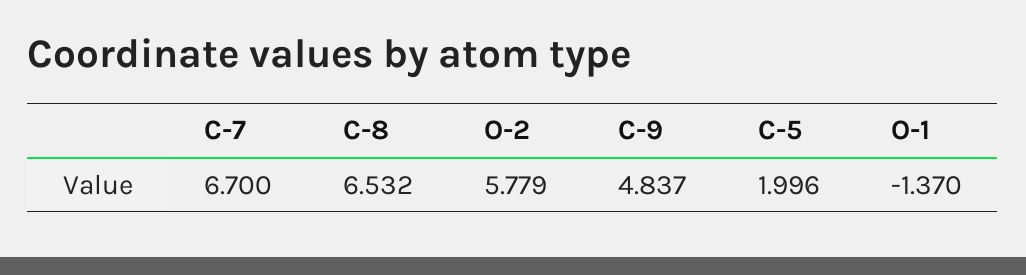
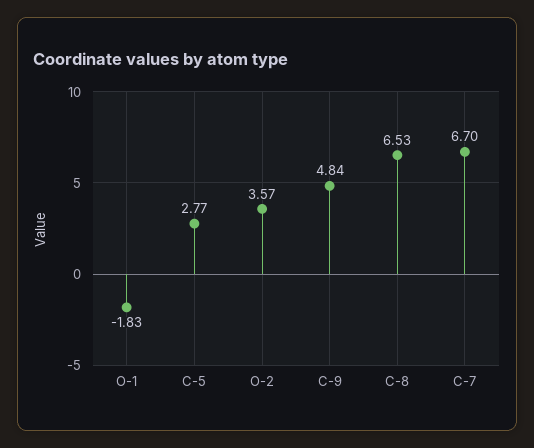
  {
    "C-7": 6.7,
    "C-8": 6.532,
-   "O-2": 5.779,
+   "O-2": 3.57,
    "C-9": 4.837,
-   "C-5": 1.996,
+   "C-5": 2.77,
-   "O-1": -1.37
+   "O-1": -1.83
  }

